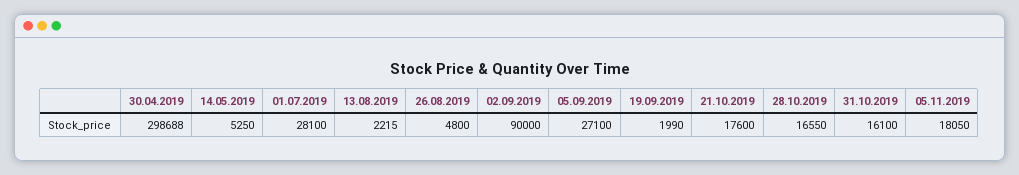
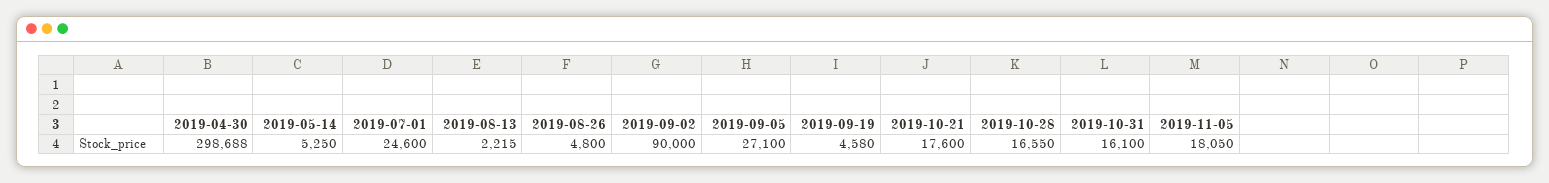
  {
    "30.04.2019": 298688,
    "14.05.2019": 5250,
-   "01.07.2019": 28100,
+   "01.07.2019": 24600,
    "13.08.2019": 2215,
    "26.08.2019": 4800,
    "02.09.2019": 90000,
    "05.09.2019": 27100,
-   "19.09.2019": 1990,
+   "19.09.2019": 4580,
    "21.10.2019": 17600,
    "28.10.2019": 16550,
    "31.10.2019": 16100,
    "05.11.2019": 18050
  }

